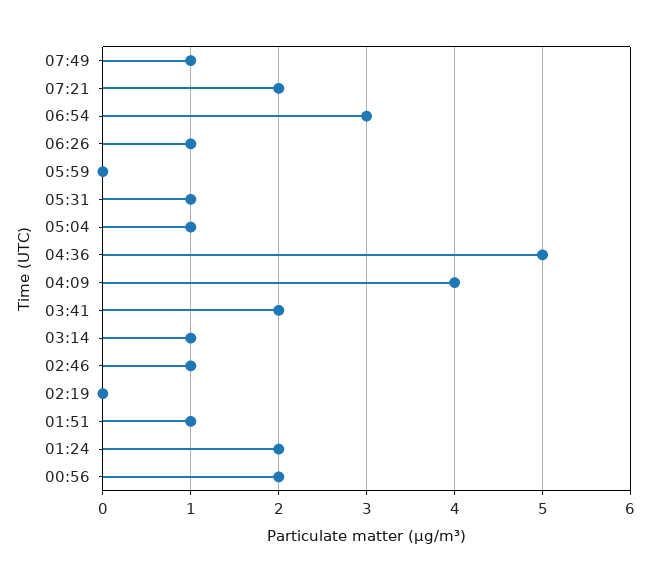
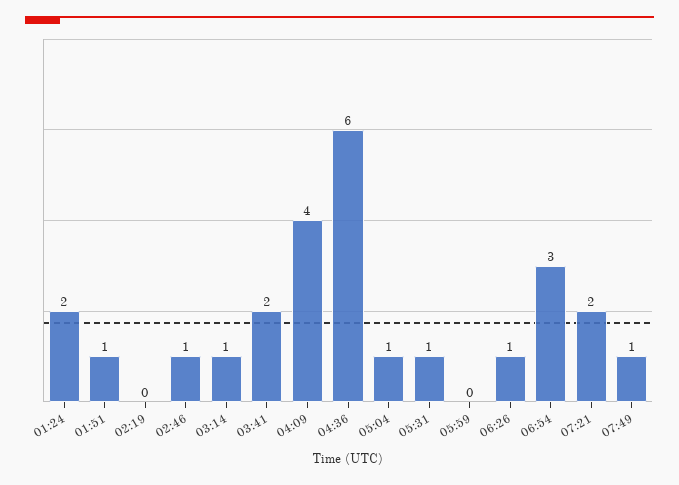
  {
    "07:49": 1,
    "07:21": 2,
    "06:54": 3,
    "06:26": 1,
    "05:59": 0,
    "05:31": 1,
    "05:04": 1,
-   "04:36": 5,
+   "04:36": 6,
    "04:09": 4,
    "03:41": 2,
    "03:14": 1,
    "02:46": 1,
    "02:19": 0,
    "01:51": 1,
-   "01:24": 2,
+   "01:24": 2
-   "00:56": 2
  }

